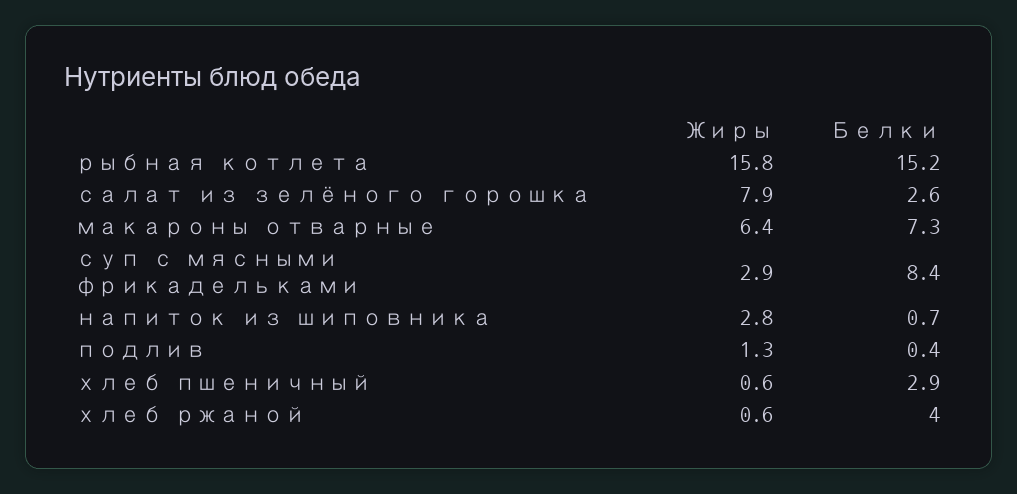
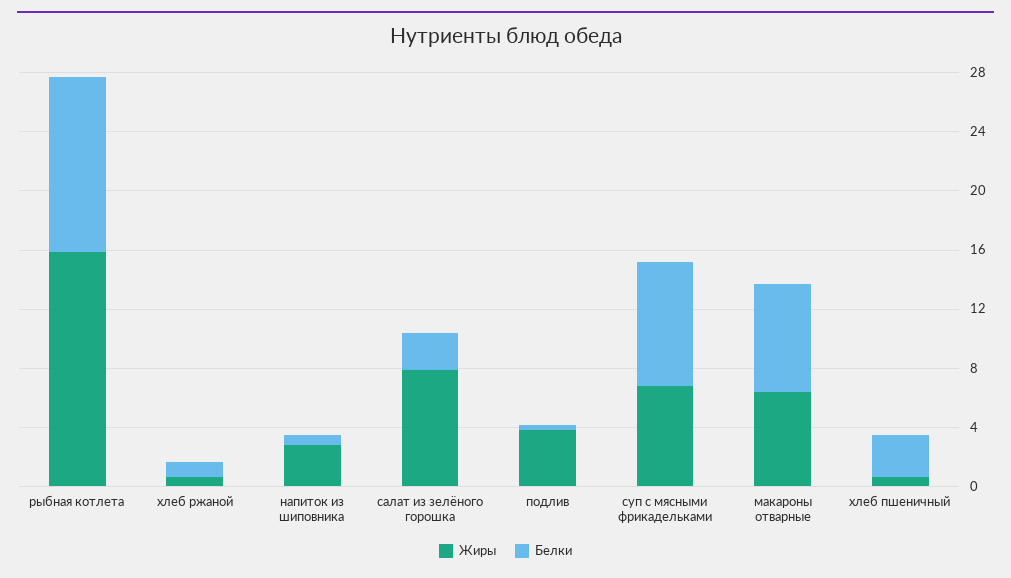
  {
    "Жиры": {
      "рыбная котлета": 15.8,
      "салат из зелёного горошка": 7.9,
      "макароны отварные": 6.4,
-     "суп с мясными фрикадельками": 2.9,
+     "суп с мясными фрикадельками": 7,
      "напиток из шиповника": 2.8,
-     "подлив": 1.3,
+     "подлив": 4,
      "хлеб пшеничный": 0.6,
      "хлеб ржаной": 0.6
    },
    "Белки": {
-     "рыбная котлета": 15.2,
+     "рыбная котлета": 12,
      "салат из зелёного горошка": 2.6,
      "макароны отварные": 7.3,
      "суп с мясными фрикадельками": 8.4,
      "напиток из шиповника": 0.7,
      "подлив": 0.4,
      "хлеб пшеничный": 2.9,
-     "хлеб ржаной": 4
+     "хлеб ржаной": 1
    }
  }

